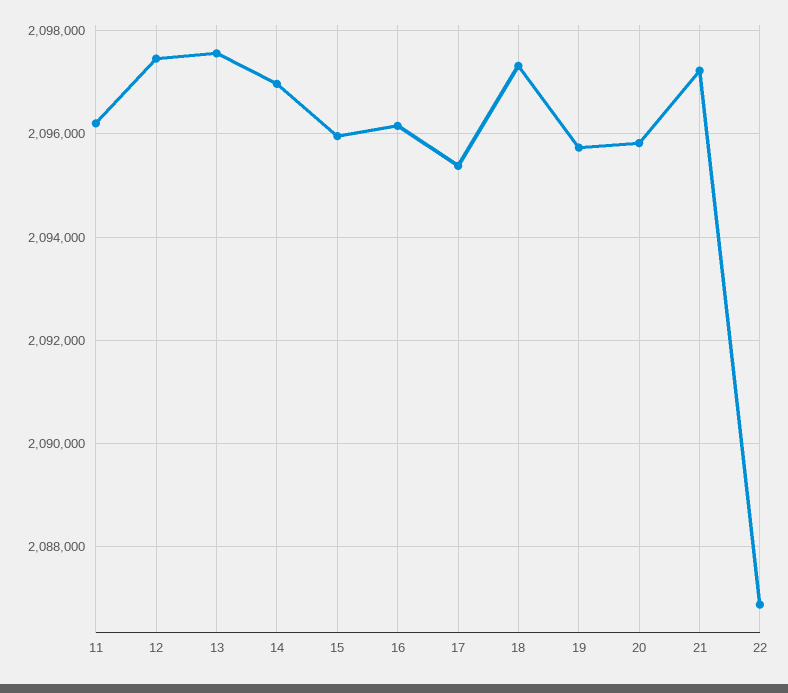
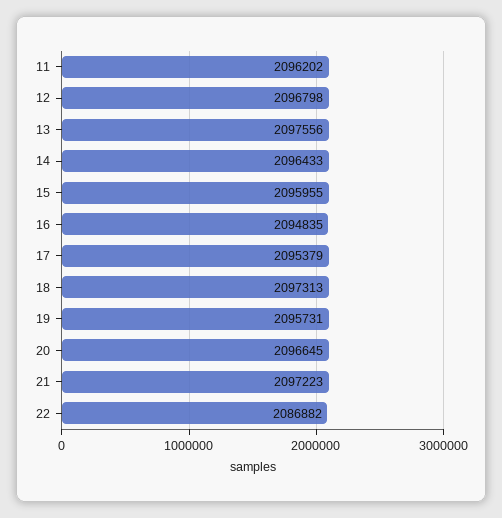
  {
    "11": 2096202,
-   "12": 2097400,
+   "12": 2096798,
    "13": 2097556,
-   "14": 2097000,
+   "14": 2096433,
    "15": 2095955,
-   "16": 2096200,
+   "16": 2094835,
    "17": 2095379,
    "18": 2097313,
    "19": 2095731,
-   "20": 2095800,
+   "20": 2096645,
    "21": 2097223,
    "22": 2086882
  }

